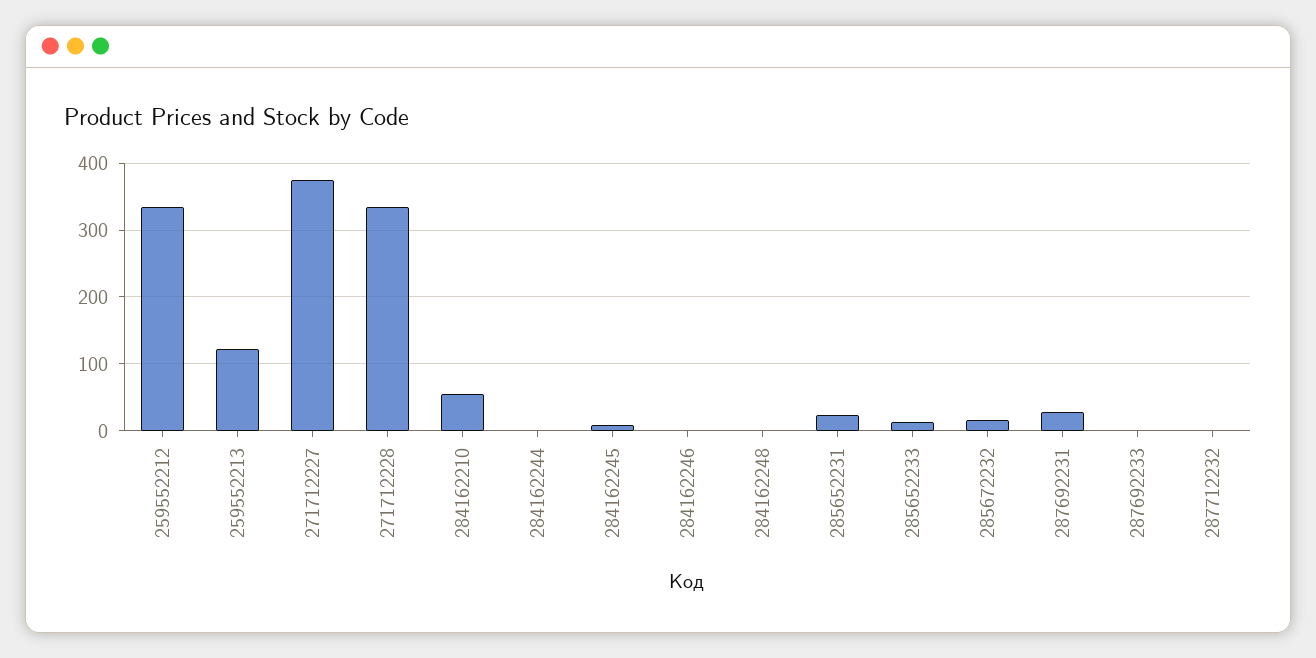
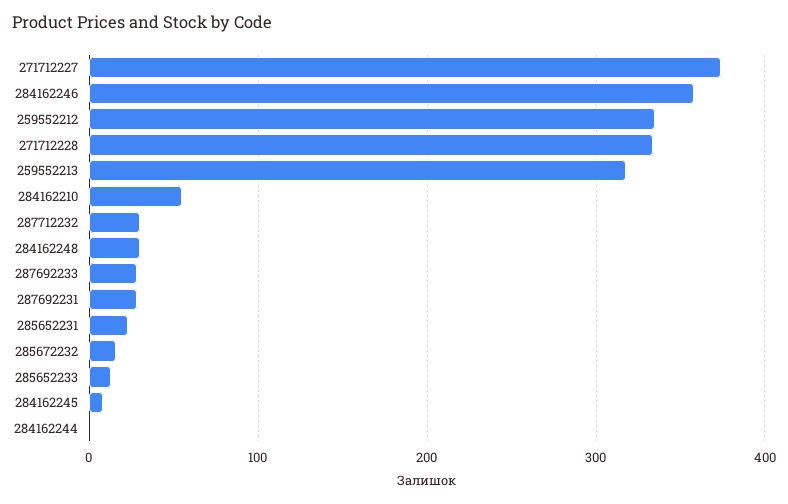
  {
    "259552212": 340,
-   "259552213": 120,
+   "259552213": 320,
    "271712227": 370,
    "271712228": 330,
    "284162210": 60,
    "284162244": 0,
    "284162245": 10,
-   "284162246": 0,
+   "284162246": 360,
-   "284162248": 0,
+   "284162248": 30,
    "285652231": 20,
    "285652233": 10,
    "285672232": 20,
    "287692231": 30,
-   "287692233": 0,
+   "287692233": 30,
-   "287712232": 0
+   "287712232": 30
  }

